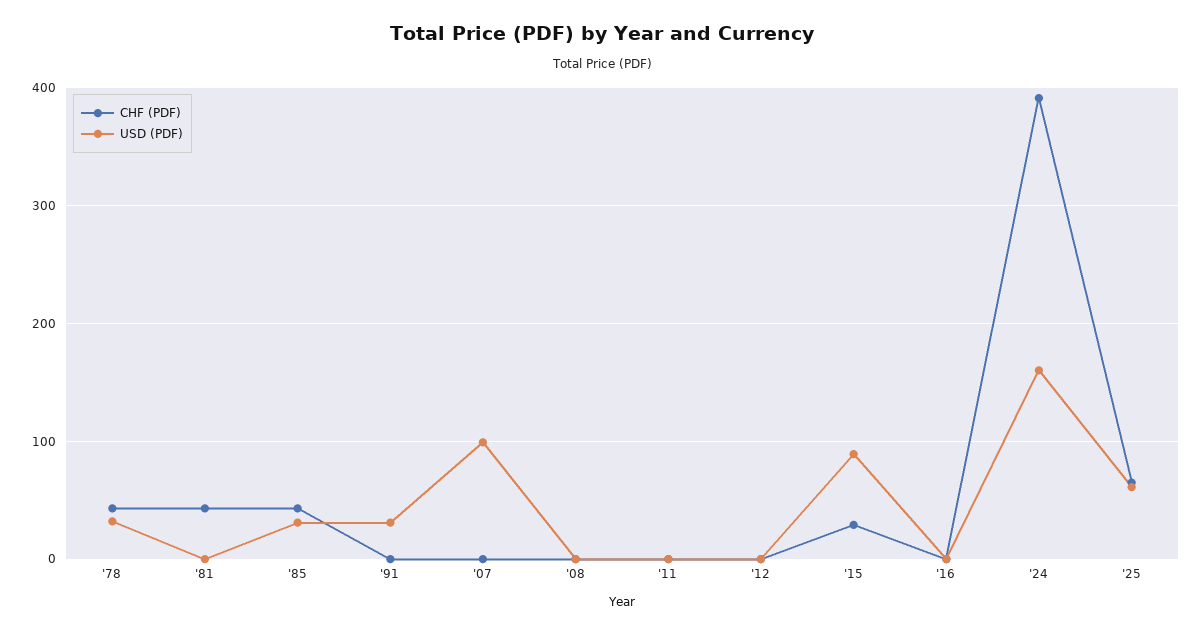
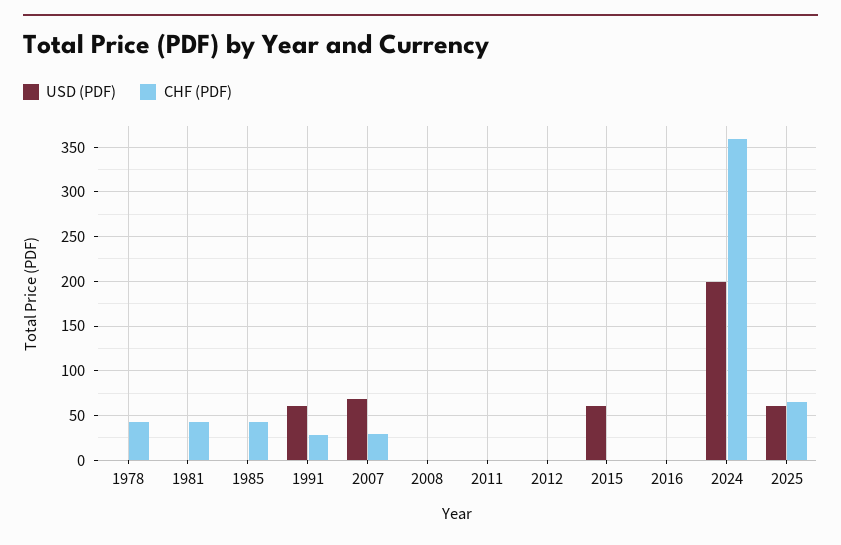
  {
    "CHF (PDF)": {
      "'78": 40,
      "'81": 40,
      "'85": 40,
-     "'91": 0,
+     "'91": 30,
-     "'07": 0,
+     "'07": 30,
      "'08": 0,
      "'11": 0,
      "'12": 0,
-     "'15": 30,
+     "'15": 0,
      "'16": 0,
-     "'24": 390,
+     "'24": 360,
      "'25": 70
    },
    "USD (PDF)": {
-     "'78": 30,
+     "'78": 0,
      "'81": 0,
-     "'85": 30,
+     "'85": 0,
-     "'91": 30,
+     "'91": 60,
-     "'07": 100,
+     "'07": 70,
      "'08": 0,
      "'11": 0,
      "'12": 0,
-     "'15": 90,
+     "'15": 60,
      "'16": 0,
-     "'24": 160,
+     "'24": 200,
      "'25": 60
    }
  }

